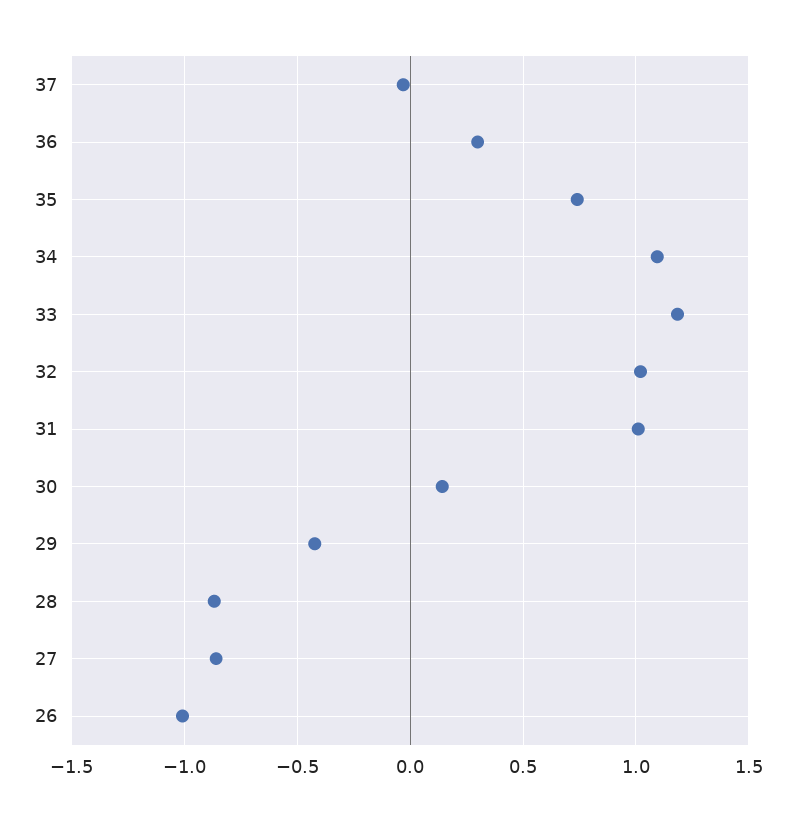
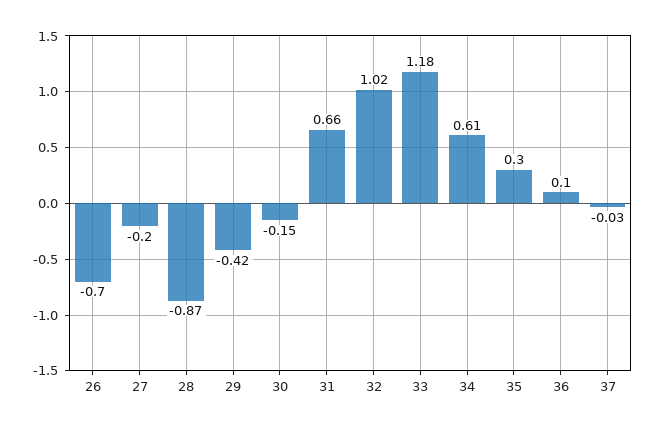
  {
    "37": -0.03,
-   "36": 0.3,
+   "36": 0.1,
-   "35": 0.75,
+   "35": 0.3,
-   "34": 1.1,
+   "34": 0.61,
    "33": 1.18,
    "32": 1.02,
-   "31": 1,
+   "31": 0.66,
-   "30": 0.15,
+   "30": -0.15,
    "29": -0.42,
    "28": -0.87,
-   "27": -0.85,
+   "27": -0.2,
-   "26": -1
+   "26": -0.7
  }

